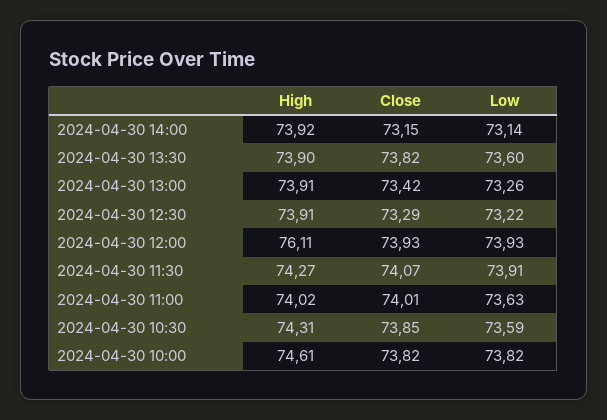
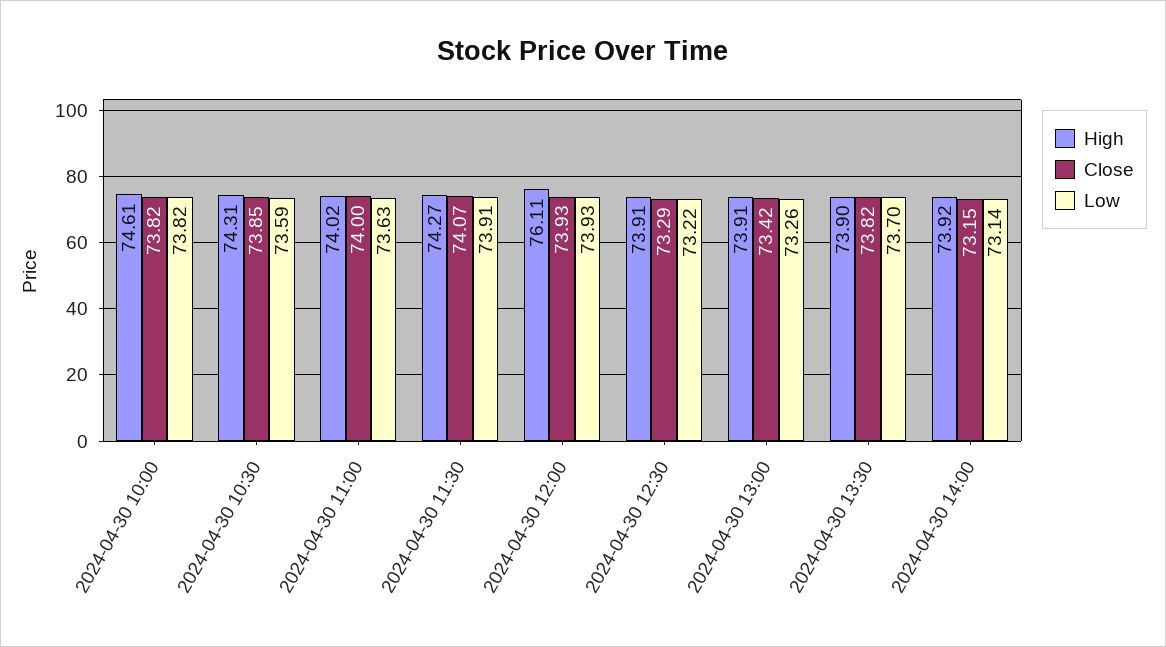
  {
    "High": {
      "2024-04-30 14:00": 73.92,
      "2024-04-30 13:30": 73.9,
      "2024-04-30 13:00": 73.91,
      "2024-04-30 12:30": 73.91,
      "2024-04-30 12:00": 76.11,
      "2024-04-30 11:30": 74.27,
      "2024-04-30 11:00": 74.02,
      "2024-04-30 10:30": 74.31,
      "2024-04-30 10:00": 74.61
    },
    "Close": {
      "2024-04-30 14:00": 73.15,
      "2024-04-30 13:30": 73.82,
      "2024-04-30 13:00": 73.42,
      "2024-04-30 12:30": 73.29,
      "2024-04-30 12:00": 73.93,
      "2024-04-30 11:30": 74.07,
-     "2024-04-30 11:00": 74.01,
+     "2024-04-30 11:00": 74,
      "2024-04-30 10:30": 73.85,
      "2024-04-30 10:00": 73.82
    },
    "Low": {
      "2024-04-30 14:00": 73.14,
-     "2024-04-30 13:30": 73.6,
+     "2024-04-30 13:30": 73.7,
      "2024-04-30 13:00": 73.26,
      "2024-04-30 12:30": 73.22,
      "2024-04-30 12:00": 73.93,
      "2024-04-30 11:30": 73.91,
      "2024-04-30 11:00": 73.63,
      "2024-04-30 10:30": 73.59,
      "2024-04-30 10:00": 73.82
    }
  }

